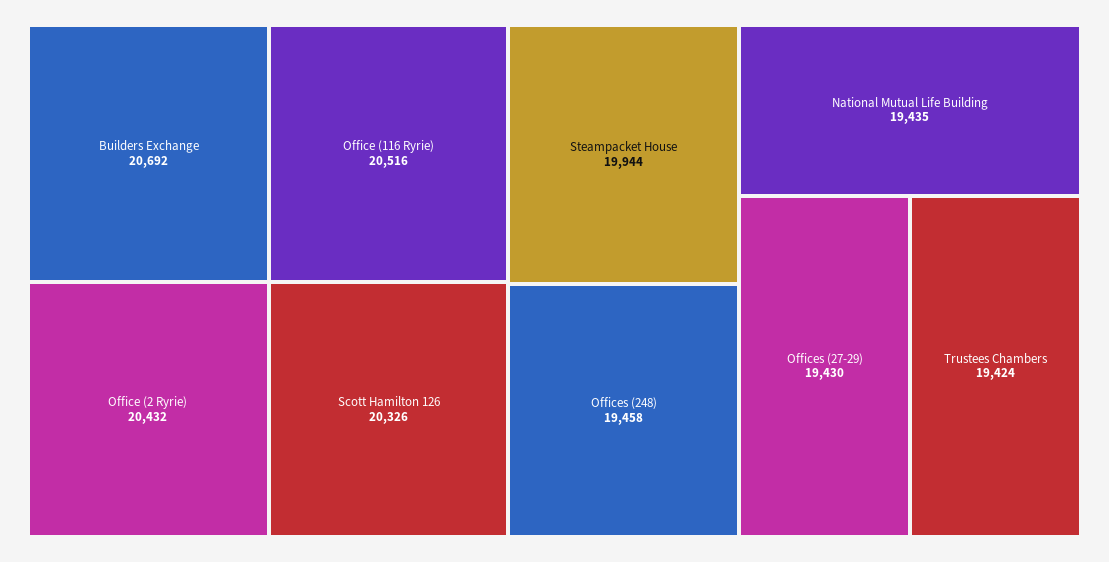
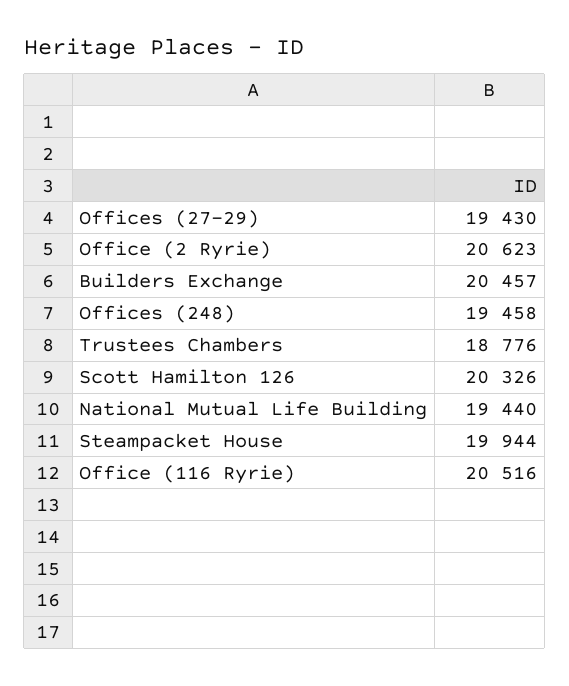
  {
-   "Builders Exchange": 20692,
+   "Builders Exchange": 20457,
    "Office (116 Ryrie)": 20516,
-   "Office (2 Ryrie)": 20432,
+   "Office (2 Ryrie)": 20623,
    "Scott Hamilton 126": 20326,
    "Steampacket House": 19944,
    "Offices (248)": 19458,
-   "National Mutual Life Building": 19435,
+   "National Mutual Life Building": 19440,
    "Offices (27-29)": 19430,
-   "Trustees Chambers": 19424
+   "Trustees Chambers": 18776
  }

